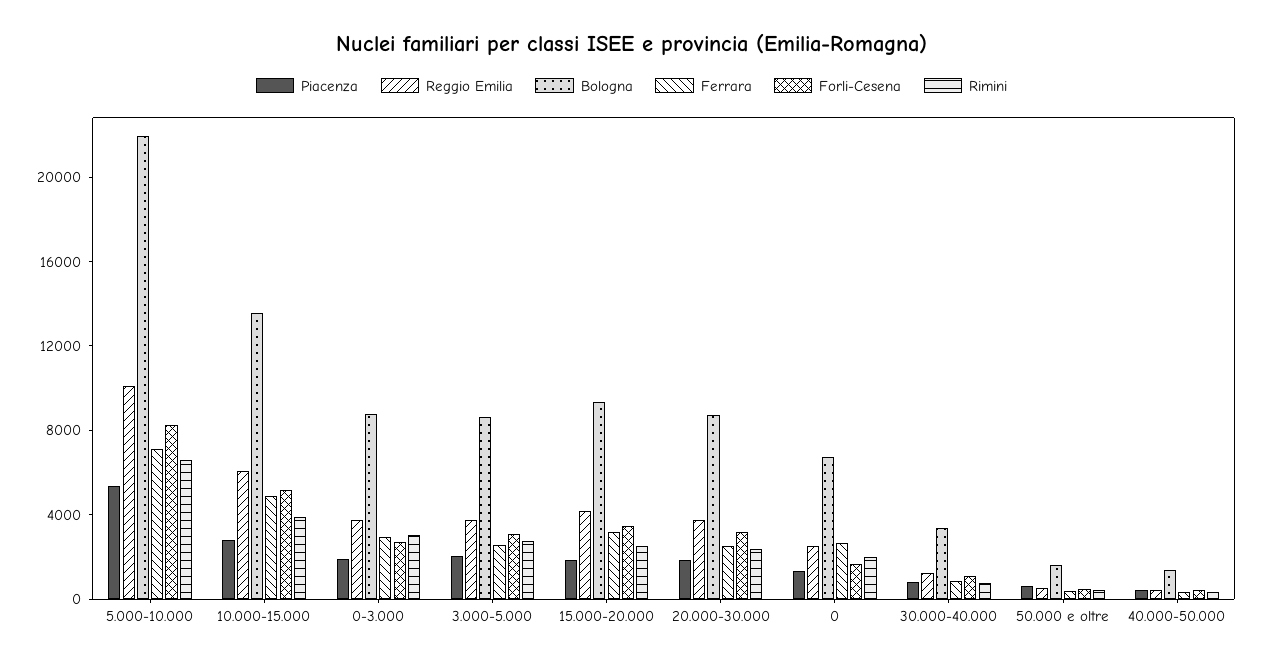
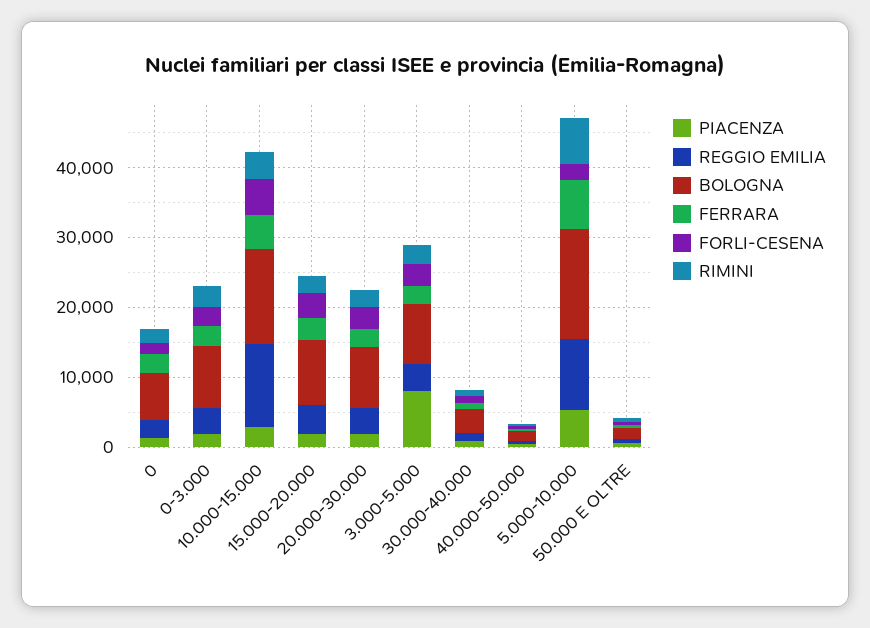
  {
    "Piacenza": {
      "5.000-10.000": 5000,
      "10.000-15.000": 3000,
      "0-3.000": 2000,
-     "3.000-5.000": 2000,
+     "3.000-5.000": 8000,
      "15.000-20.000": 2000,
      "20.000-30.000": 2000,
      "0": 1000,
      "30.000-40.000": 1000,
      "50.000 e oltre": 1000,
      "40.000-50.000": 0
    },
    "Reggio Emilia": {
      "5.000-10.000": 10000,
-     "10.000-15.000": 6000,
+     "10.000-15.000": 12000,
      "0-3.000": 4000,
      "3.000-5.000": 4000,
      "15.000-20.000": 4000,
      "20.000-30.000": 4000,
      "0": 3000,
      "30.000-40.000": 1000,
      "50.000 e oltre": 1000,
      "40.000-50.000": 0
    },
    "Bologna": {
-     "5.000-10.000": 22000,
+     "5.000-10.000": 16000,
      "10.000-15.000": 14000,
      "0-3.000": 9000,
      "3.000-5.000": 9000,
      "15.000-20.000": 9000,
      "20.000-30.000": 9000,
      "0": 7000,
      "30.000-40.000": 3000,
      "50.000 e oltre": 2000,
      "40.000-50.000": 1000
    },
    "Ferrara": {
      "5.000-10.000": 7000,
      "10.000-15.000": 5000,
      "0-3.000": 3000,
      "3.000-5.000": 3000,
      "15.000-20.000": 3000,
      "20.000-30.000": 3000,
      "0": 3000,
      "30.000-40.000": 1000,
      "50.000 e oltre": 0,
      "40.000-50.000": 0
    },
    "Forli-Cesena": {
-     "5.000-10.000": 8000,
+     "5.000-10.000": 2000,
      "10.000-15.000": 5000,
      "0-3.000": 3000,
      "3.000-5.000": 3000,
      "15.000-20.000": 3000,
      "20.000-30.000": 3000,
      "0": 2000,
      "30.000-40.000": 1000,
      "50.000 e oltre": 0,
      "40.000-50.000": 0
    },
    "Rimini": {
      "5.000-10.000": 7000,
      "10.000-15.000": 4000,
      "0-3.000": 3000,
      "3.000-5.000": 3000,
      "15.000-20.000": 3000,
      "20.000-30.000": 2000,
      "0": 2000,
      "30.000-40.000": 1000,
      "50.000 e oltre": 0,
      "40.000-50.000": 0
    }
  }

